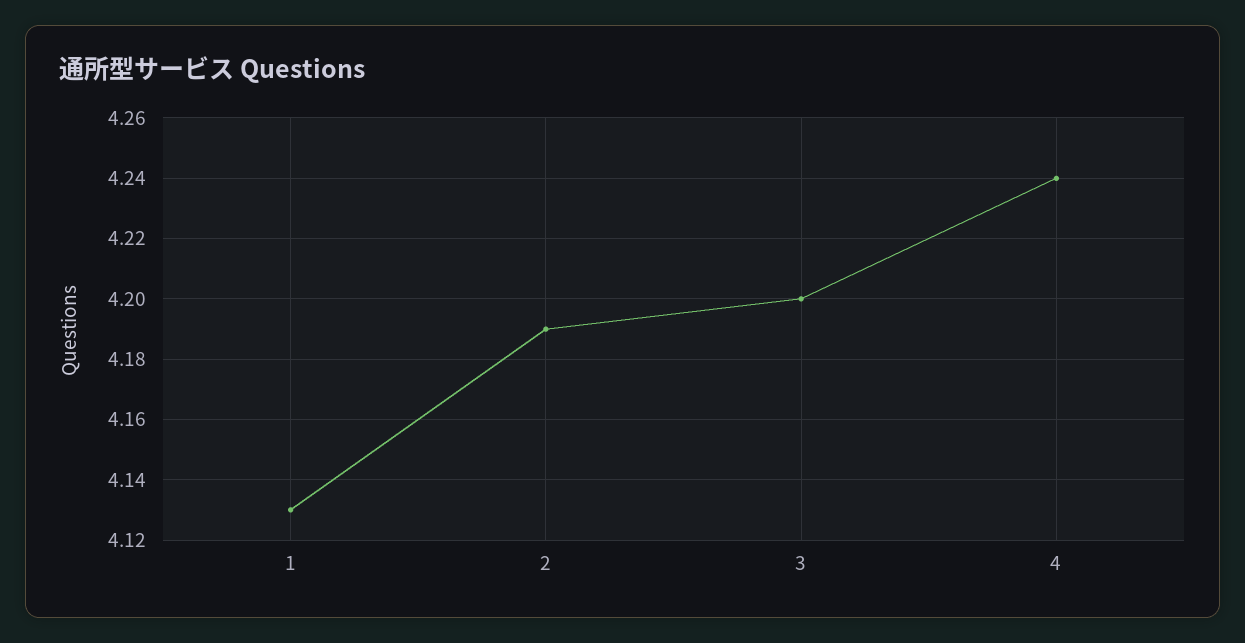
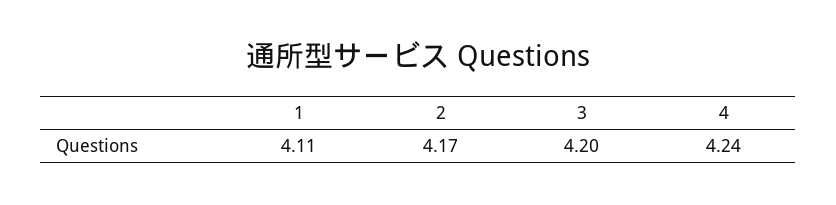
  {
-   "1": 4.13,
+   "1": 4.11,
-   "2": 4.19,
+   "2": 4.17,
    "3": 4.2,
    "4": 4.24
  }

